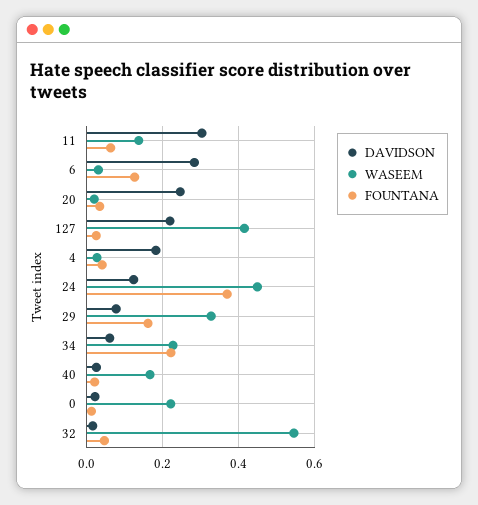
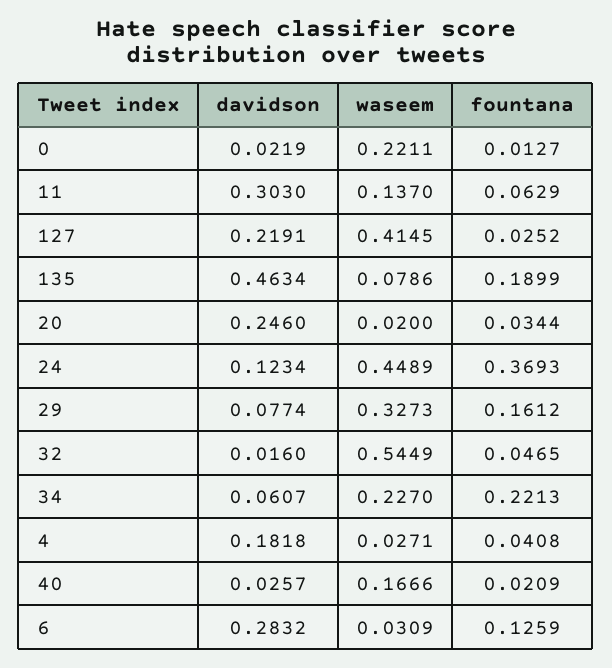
  {
    "DAVIDSON": {
      "11": 0.303,
      "6": 0.2832,
      "20": 0.246,
      "127": 0.2191,
      "4": 0.1818,
      "24": 0.1234,
      "29": 0.0774,
      "34": 0.0607,
      "40": 0.0257,
      "0": 0.0219,
-     "32": 0.016
+     "32": 0.016,
+     "135": 0.4634
    },
    "WASEEM": {
      "11": 0.137,
      "6": 0.0309,
      "20": 0.02,
      "127": 0.4145,
      "4": 0.0271,
      "24": 0.4489,
      "29": 0.3273,
      "34": 0.227,
      "40": 0.1666,
      "0": 0.2211,
-     "32": 0.5449
+     "32": 0.5449,
+     "135": 0.0786
    },
    "FOUNTANA": {
      "11": 0.0629,
      "6": 0.1259,
      "20": 0.0344,
      "127": 0.0252,
      "4": 0.0408,
      "24": 0.3693,
      "29": 0.1612,
      "34": 0.2213,
      "40": 0.0209,
      "0": 0.0127,
-     "32": 0.0465
+     "32": 0.0465,
+     "135": 0.1899
    }
  }

